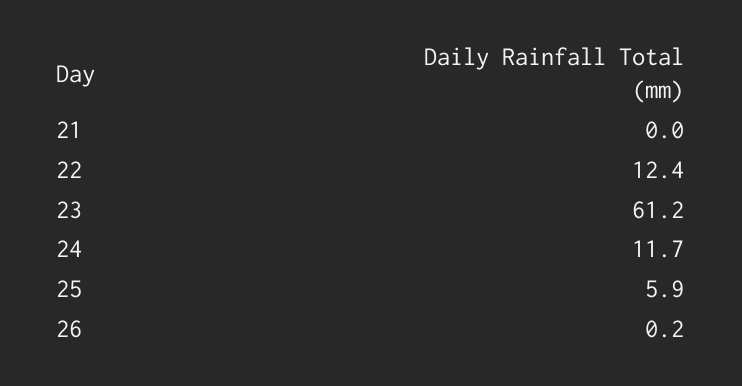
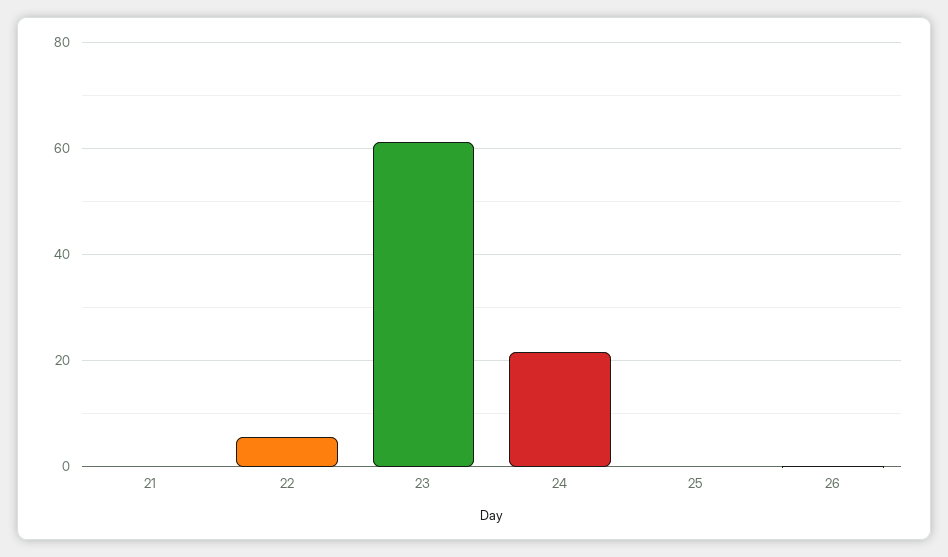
  {
    "21": 0,
-   "22": 12.4,
+   "22": 6,
    "23": 61.2,
-   "24": 11.7,
+   "24": 22,
-   "25": 5.9,
+   "25": 0,
    "26": 0.2
  }

